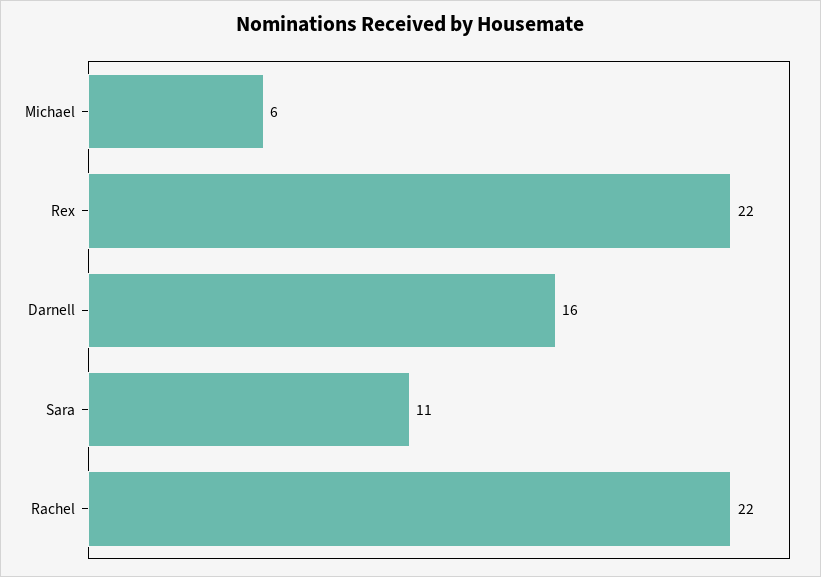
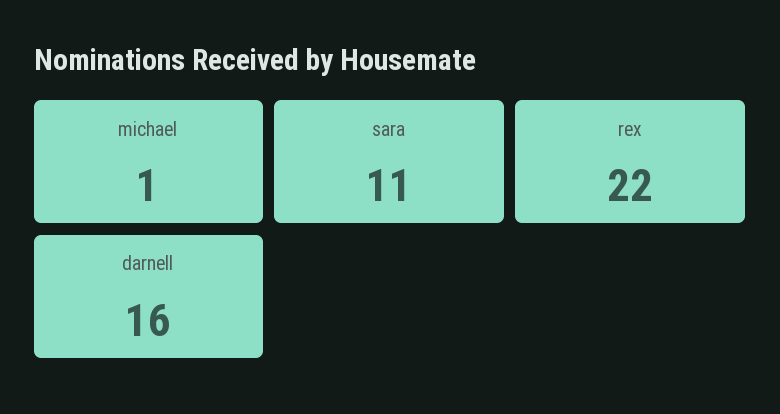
  {
-   "Michael": 6,
+   "Michael": 1,
    "Rex": 22,
    "Darnell": 16,
-   "Sara": 11,
+   "Sara": 11
-   "Rachel": 22
  }

